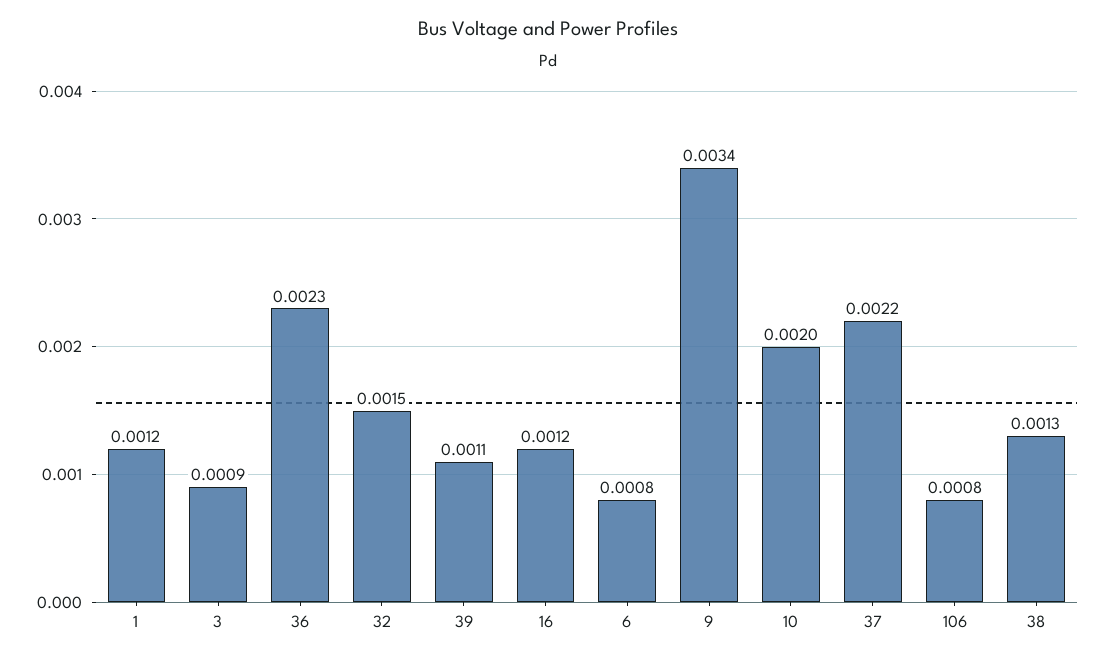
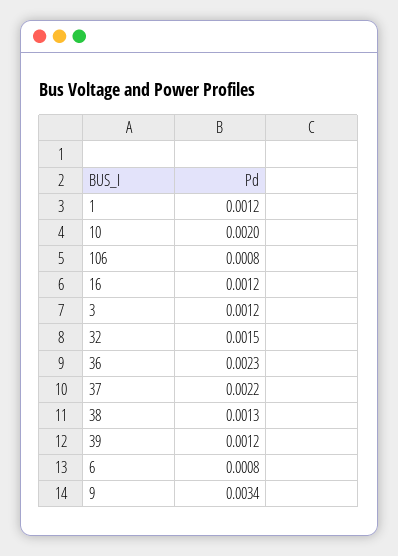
  {
    "1": 0.0012,
-   "3": 0.0009,
+   "3": 0.0012,
    "36": 0.0023,
    "32": 0.0015,
-   "39": 0.0011,
+   "39": 0.0012,
    "16": 0.0012,
    "6": 0.0008,
    "9": 0.0034,
    "10": 0.002,
    "37": 0.0022,
    "106": 0.0008,
    "38": 0.0013
  }

